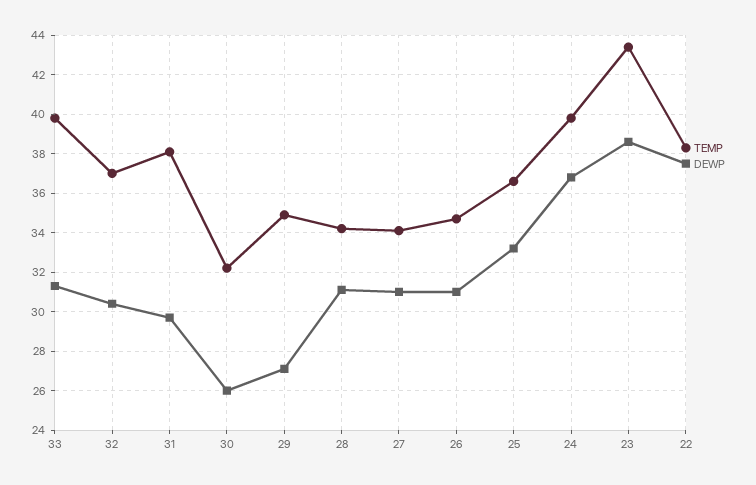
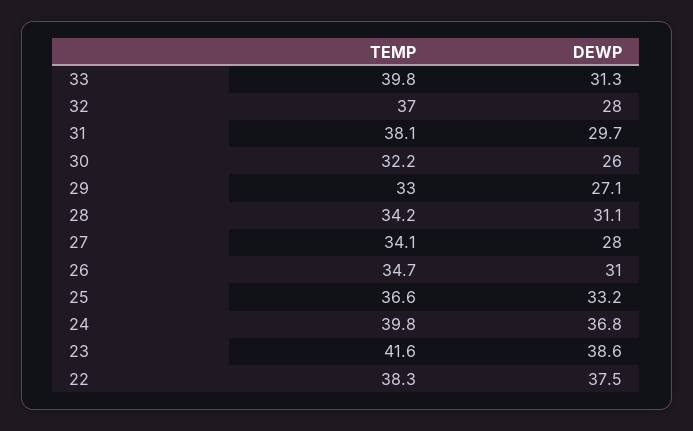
  {
    "TEMP": {
      "33": 39.8,
      "32": 37,
      "31": 38.1,
      "30": 32.2,
-     "29": 35,
+     "29": 33,
      "28": 34.2,
      "27": 34.1,
      "26": 34.7,
      "25": 36.6,
      "24": 39.8,
-     "23": 43.5,
+     "23": 41.6,
      "22": 38.3
    },
    "DEWP": {
      "33": 31.3,
-     "32": 30.5,
+     "32": 28,
      "31": 29.7,
      "30": 26,
      "29": 27.1,
      "28": 31.1,
-     "27": 31,
+     "27": 28,
      "26": 31,
      "25": 33.2,
      "24": 36.8,
      "23": 38.6,
      "22": 37.5
    }
  }

